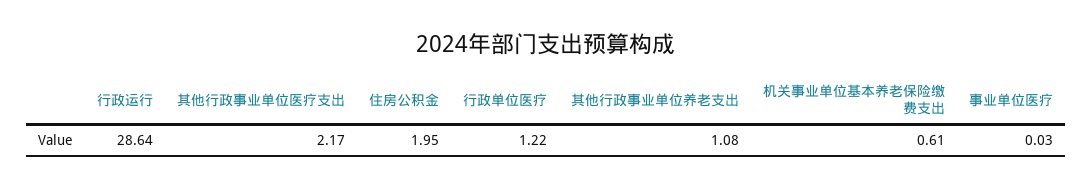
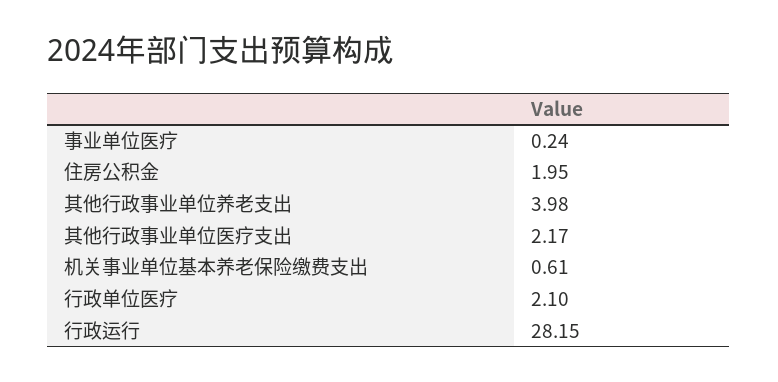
  {
-   "行政运行": 28.64,
+   "行政运行": 28.15,
    "其他行政事业单位医疗支出": 2.17,
    "住房公积金": 1.95,
-   "行政单位医疗": 1.22,
+   "行政单位医疗": 2.1,
-   "其他行政事业单位养老支出": 1.08,
+   "其他行政事业单位养老支出": 3.98,
    "机关事业单位基本养老保险缴费支出": 0.61,
-   "事业单位医疗": 0.03
+   "事业单位医疗": 0.24
  }

